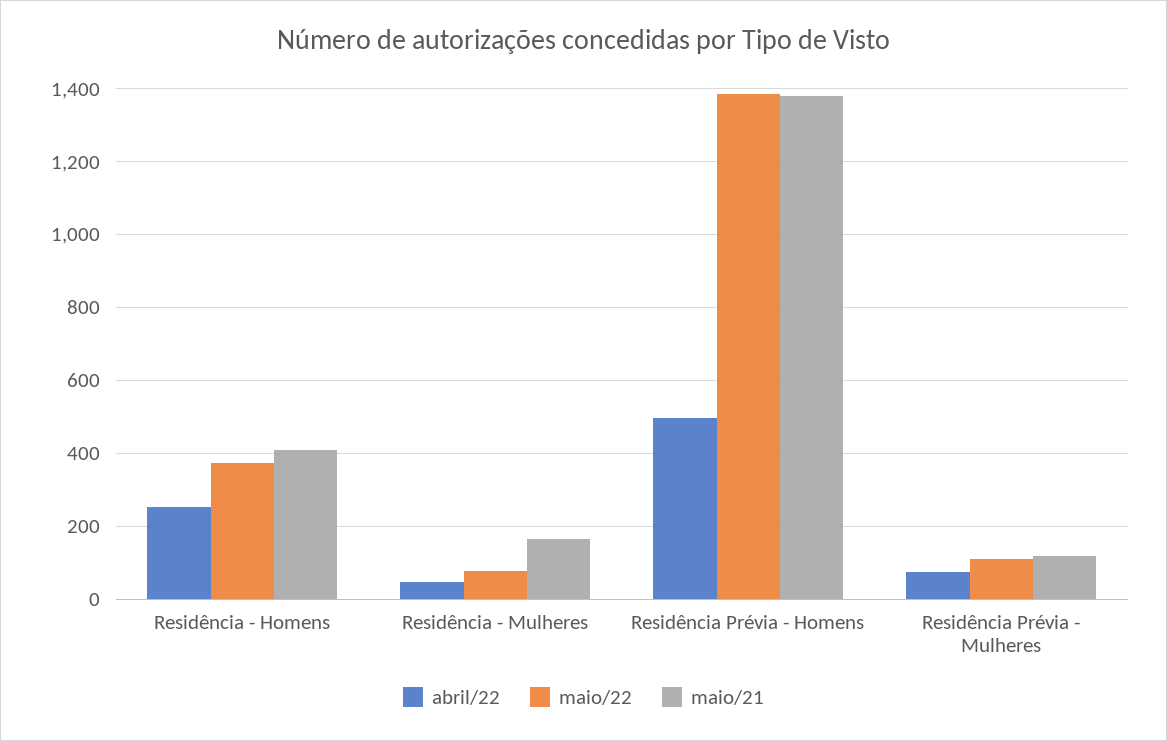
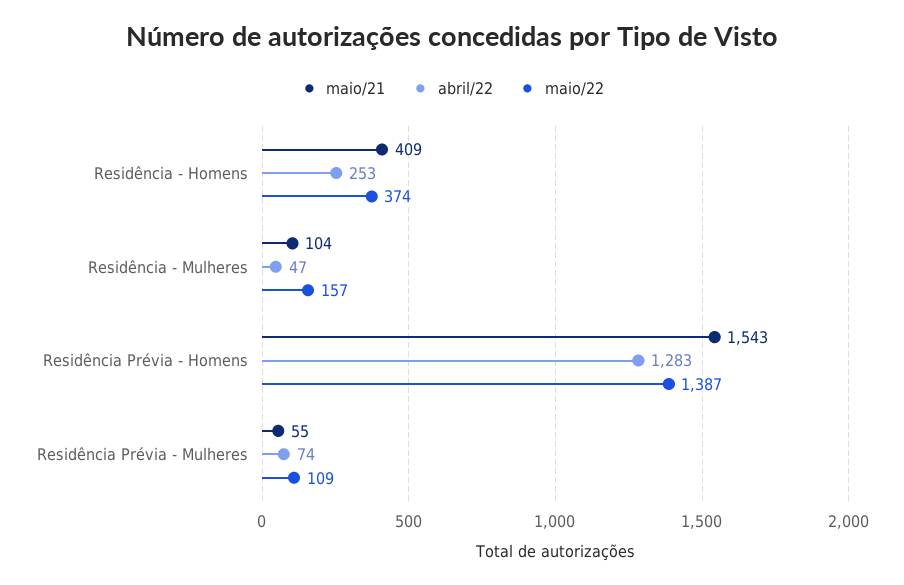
  {
    "abril/22": {
      "Residência - Homens": 253,
      "Residência - Mulheres": 47,
-     "Residência Prévia - Homens": 500,
+     "Residência Prévia - Homens": 1283,
      "Residência Prévia - Mulheres": 74
    },
    "maio/22": {
      "Residência - Homens": 374,
-     "Residência - Mulheres": 80,
+     "Residência - Mulheres": 157,
      "Residência Prévia - Homens": 1387,
      "Residência Prévia - Mulheres": 109
    },
    "maio/21": {
      "Residência - Homens": 409,
-     "Residência - Mulheres": 160,
+     "Residência - Mulheres": 104,
-     "Residência Prévia - Homens": 1380,
+     "Residência Prévia - Homens": 1543,
-     "Residência Prévia - Mulheres": 120
+     "Residência Prévia - Mulheres": 55
    }
  }

